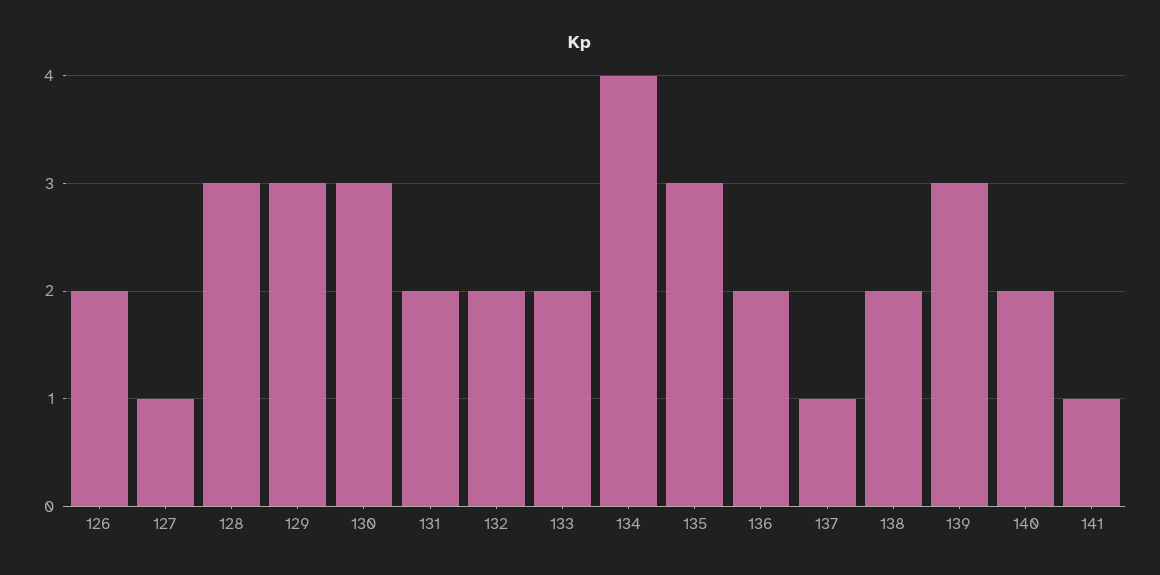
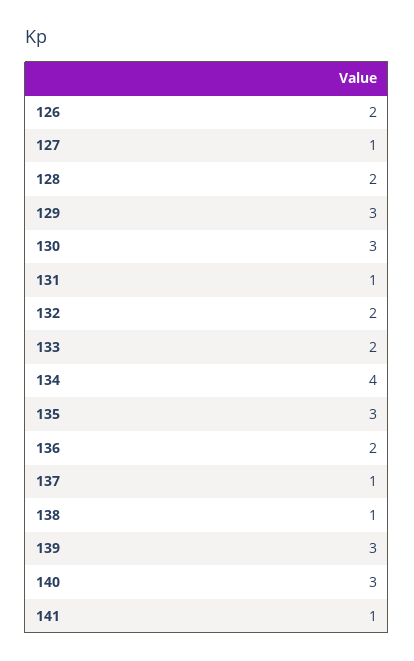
  {
    "126": 2,
    "127": 1,
-   "128": 3,
+   "128": 2,
    "129": 3,
    "130": 3,
-   "131": 2,
+   "131": 1,
    "132": 2,
    "133": 2,
    "134": 4,
    "135": 3,
    "136": 2,
    "137": 1,
-   "138": 2,
+   "138": 1,
    "139": 3,
-   "140": 2,
+   "140": 3,
    "141": 1
  }

